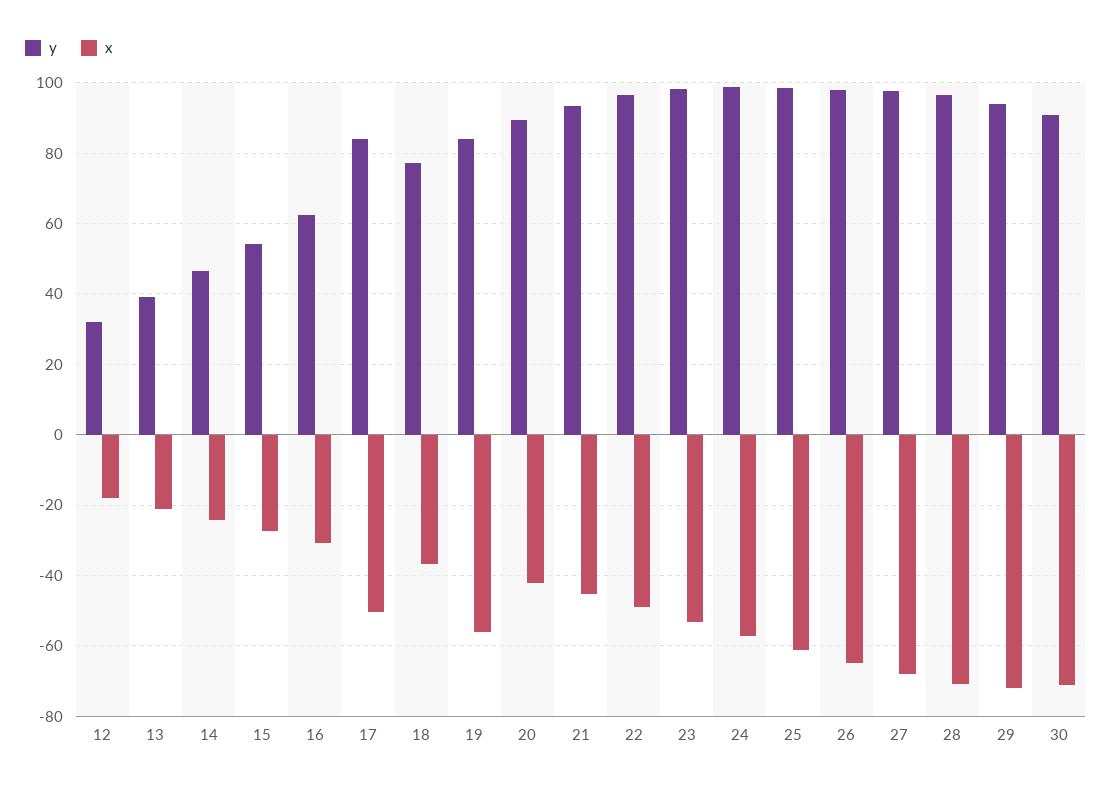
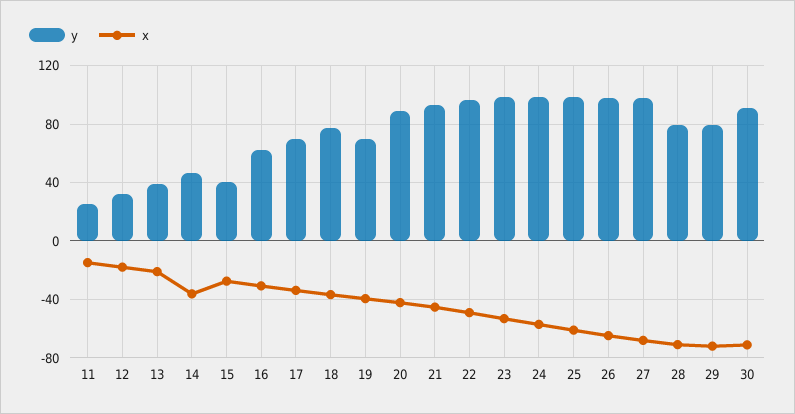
  {
    "y": {
      "12": 32,
      "13": 40,
      "14": 46,
-     "15": 54,
+     "15": 40,
      "16": 62,
-     "17": 84,
+     "17": 70,
      "18": 78,
-     "19": 84,
+     "19": 70,
      "20": 90,
      "21": 94,
      "22": 96,
      "23": 98,
      "24": 98,
      "25": 98,
      "26": 98,
      "27": 98,
-     "28": 96,
+     "28": 80,
-     "29": 94,
+     "29": 80,
-     "30": 90
+     "30": 90,
+     "11": 25
    },
    "x": {
      "12": -18,
      "13": -22,
-     "14": -24,
+     "14": -35,
      "15": -28,
      "16": -30,
-     "17": -50,
+     "17": -35,
      "18": -36,
-     "19": -56,
+     "19": -40,
      "20": -42,
      "21": -46,
      "22": -50,
      "23": -54,
      "24": -58,
      "25": -62,
      "26": -64,
      "27": -68,
      "28": -72,
      "29": -72,
-     "30": -72
+     "30": -72,
+     "11": -15
    }
  }

